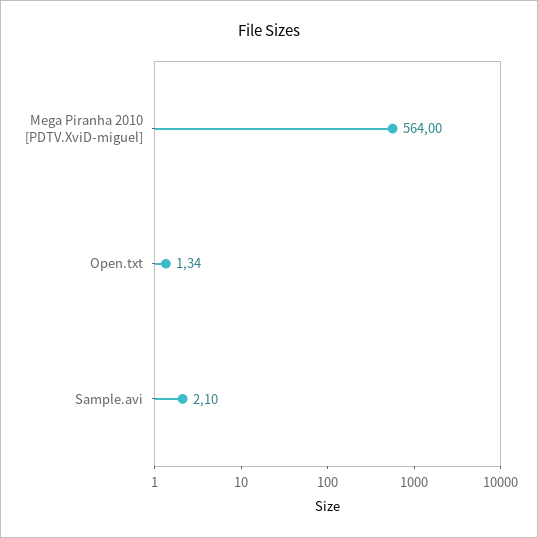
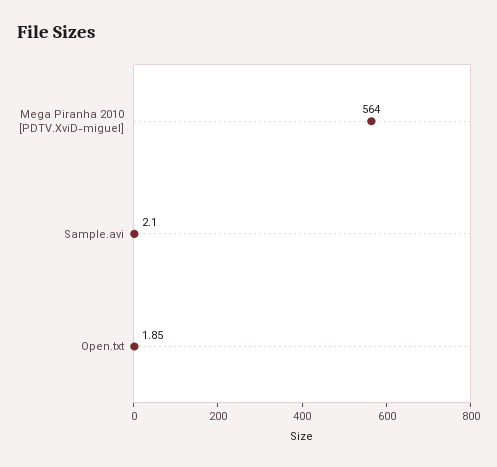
  {
    "Mega Piranha 2010 [PDTV.XviD-miguel]": 564,
-   "Open.txt": 1.34,
+   "Open.txt": 1.85,
    "Sample.avi": 2.1
  }

